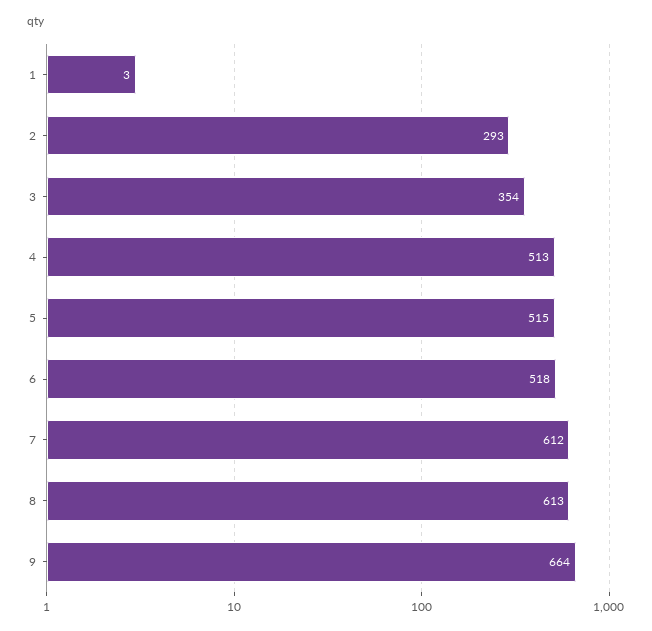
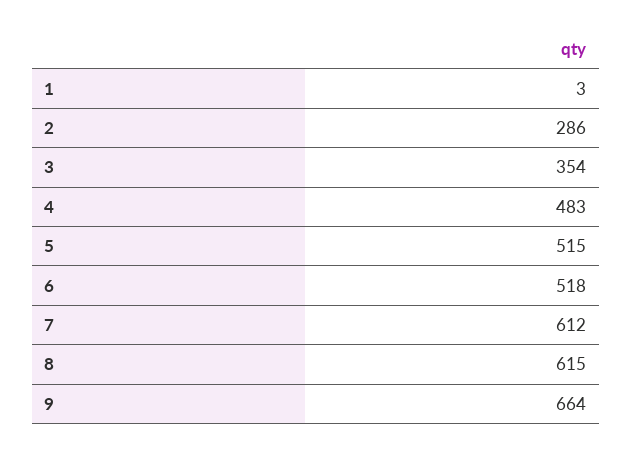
  {
    "1": 3,
-   "2": 293,
+   "2": 286,
    "3": 354,
-   "4": 513,
+   "4": 483,
    "5": 515,
    "6": 518,
    "7": 612,
-   "8": 613,
+   "8": 615,
    "9": 664
  }

